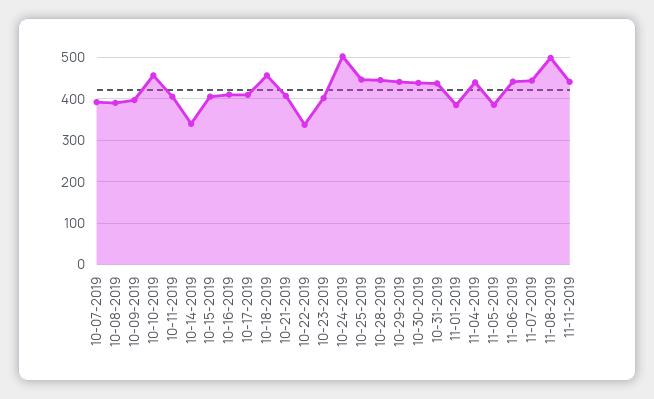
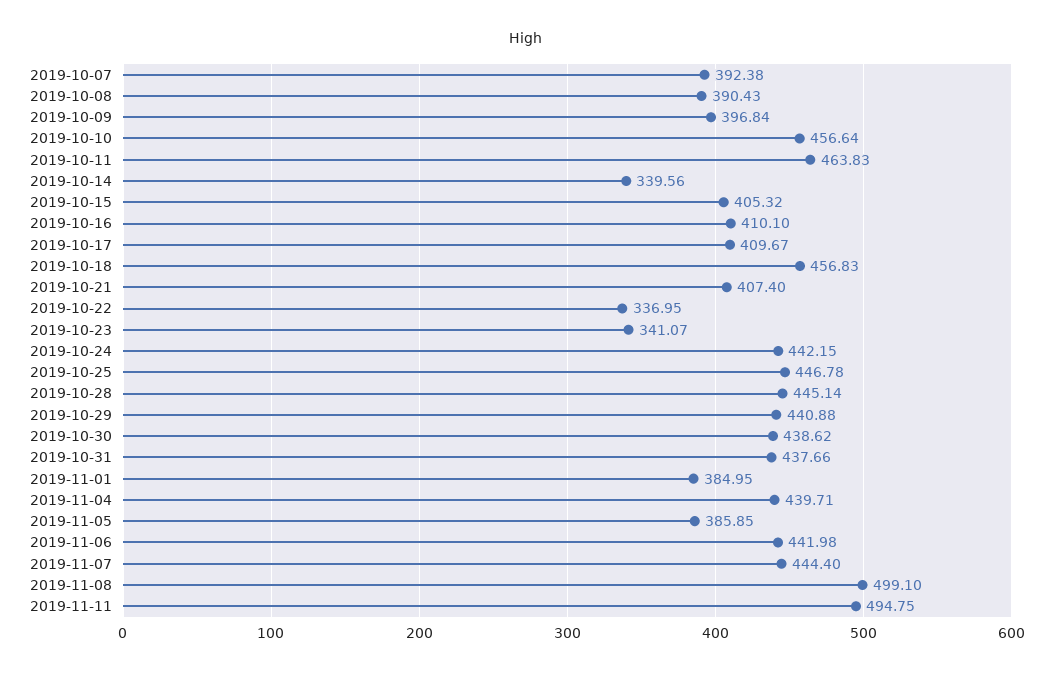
  {
    "10-07-2019": 392.38,
    "10-08-2019": 390.43,
    "10-09-2019": 396.84,
    "10-10-2019": 456.64,
-   "10-11-2019": 400,
+   "10-11-2019": 463.83,
    "10-14-2019": 339.56,
    "10-15-2019": 405.32,
    "10-16-2019": 410.1,
    "10-17-2019": 409.67,
    "10-18-2019": 456.83,
    "10-21-2019": 407.4,
    "10-22-2019": 336.95,
-   "10-23-2019": 400,
+   "10-23-2019": 341.07,
-   "10-24-2019": 500,
+   "10-24-2019": 442.15,
    "10-25-2019": 446.78,
    "10-28-2019": 445.14,
    "10-29-2019": 440.88,
    "10-30-2019": 438.62,
    "10-31-2019": 437.66,
    "11-01-2019": 384.95,
    "11-04-2019": 439.71,
    "11-05-2019": 385.85,
    "11-06-2019": 441.98,
    "11-07-2019": 444.4,
    "11-08-2019": 499.1,
-   "11-11-2019": 440
+   "11-11-2019": 494.75
  }

